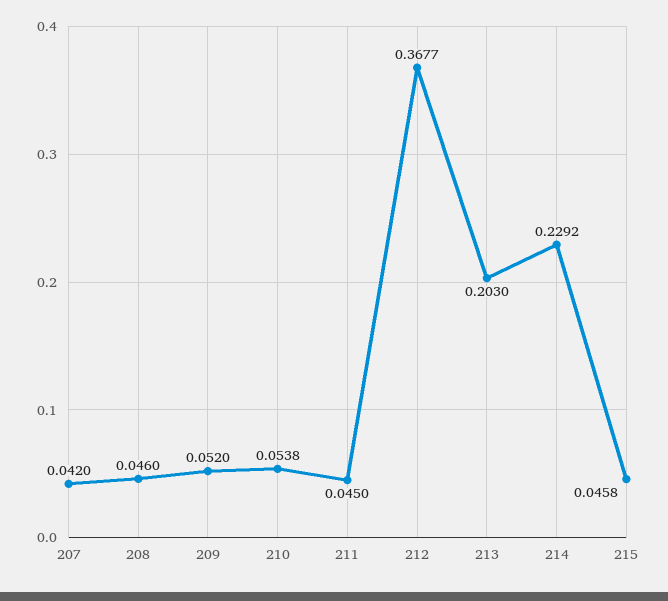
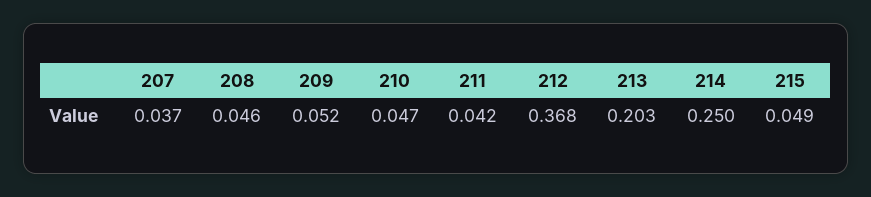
  {
-   "207": 0.042,
+   "207": 0.037,
    "208": 0.046,
    "209": 0.052,
-   "210": 0.0538,
+   "210": 0.047,
-   "211": 0.045,
+   "211": 0.042,
    "212": 0.3677,
    "213": 0.203,
-   "214": 0.2292,
+   "214": 0.25,
-   "215": 0.0458
+   "215": 0.049
  }

